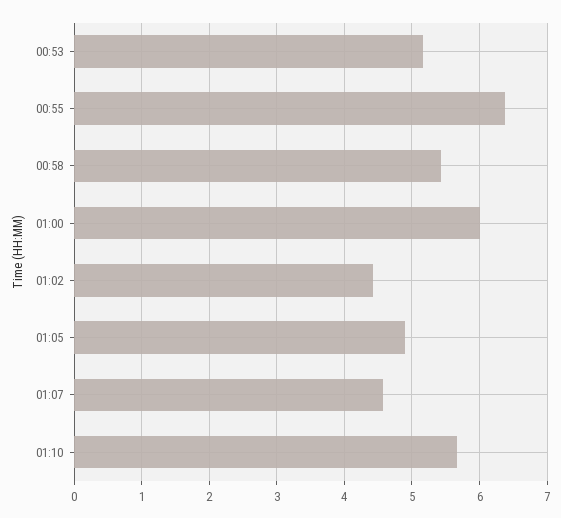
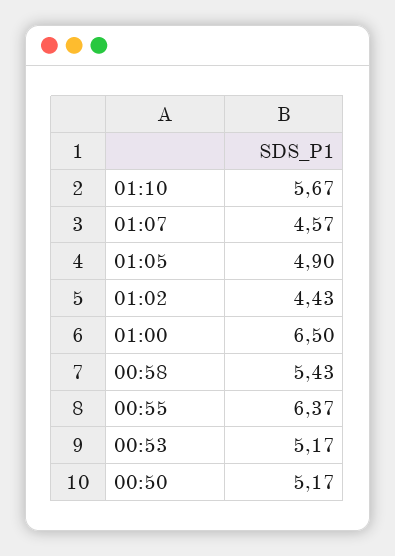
  {
    "00:53": 5.17,
    "00:55": 6.37,
    "00:58": 5.43,
-   "01:00": 6,
+   "01:00": 6.5,
    "01:02": 4.43,
    "01:05": 4.9,
    "01:07": 4.57,
-   "01:10": 5.67
+   "01:10": 5.67,
+   "00:50": 5.17
  }

